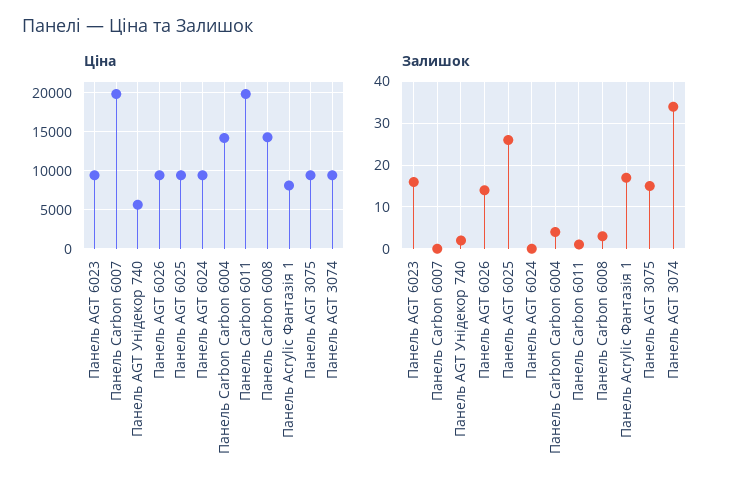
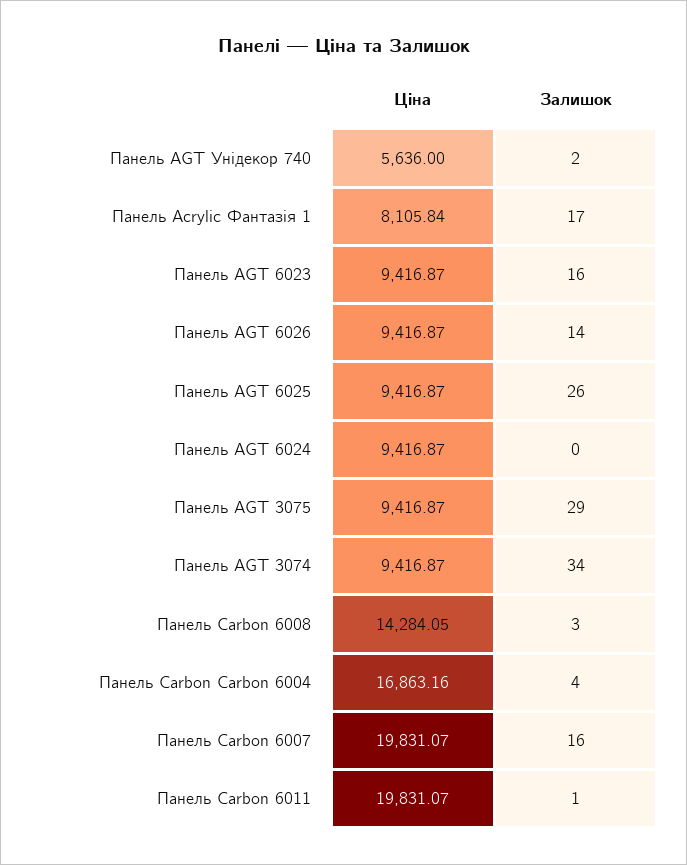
  {
    "Ціна": {
      "Панель AGT 6023": 9416.87,
      "Панель Carbon 6007": 19831.07,
      "Панель AGT Унідекор 740": 5636,
      "Панель AGT 6026": 9416.87,
      "Панель AGT 6025": 9416.87,
      "Панель AGT 6024": 9416.87,
-     "Панель Carbon Carbon 6004": 14000,
+     "Панель Carbon Carbon 6004": 16863.16,
      "Панель Carbon 6011": 19831.07,
      "Панель Carbon 6008": 14284.05,
      "Панель Acrylic Фантазія 1": 8105.84,
      "Панель AGT 3075": 9416.87,
      "Панель AGT 3074": 9416.87
    },
    "Залишок": {
      "Панель AGT 6023": 16,
-     "Панель Carbon 6007": 0,
+     "Панель Carbon 6007": 16,
      "Панель AGT Унідекор 740": 2,
      "Панель AGT 6026": 14,
      "Панель AGT 6025": 26,
      "Панель AGT 6024": 0,
      "Панель Carbon Carbon 6004": 4,
      "Панель Carbon 6011": 1,
      "Панель Carbon 6008": 3,
      "Панель Acrylic Фантазія 1": 17,
-     "Панель AGT 3075": 15,
+     "Панель AGT 3075": 29,
      "Панель AGT 3074": 34
    }
  }

